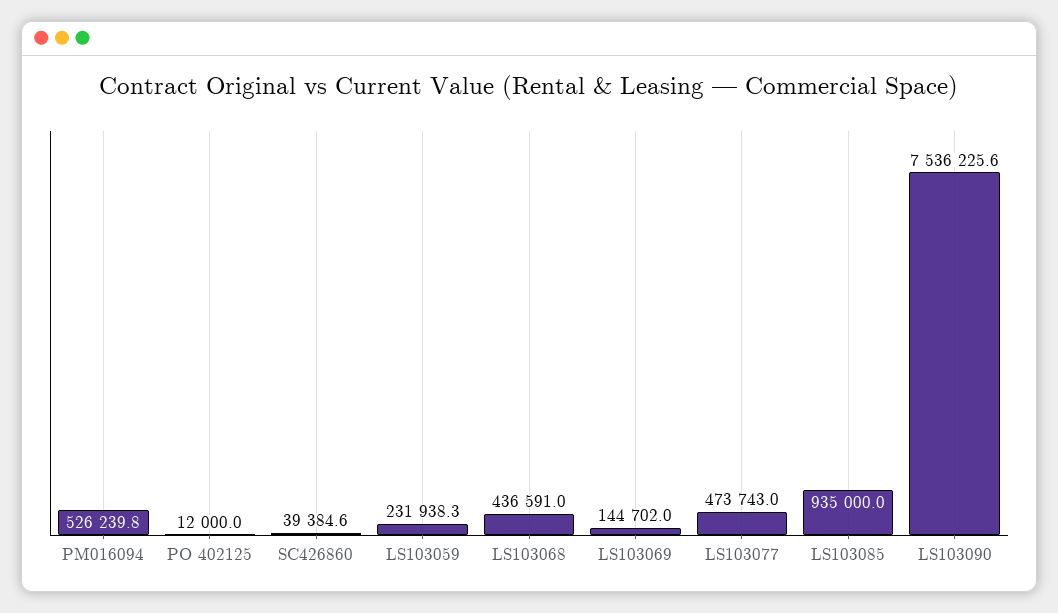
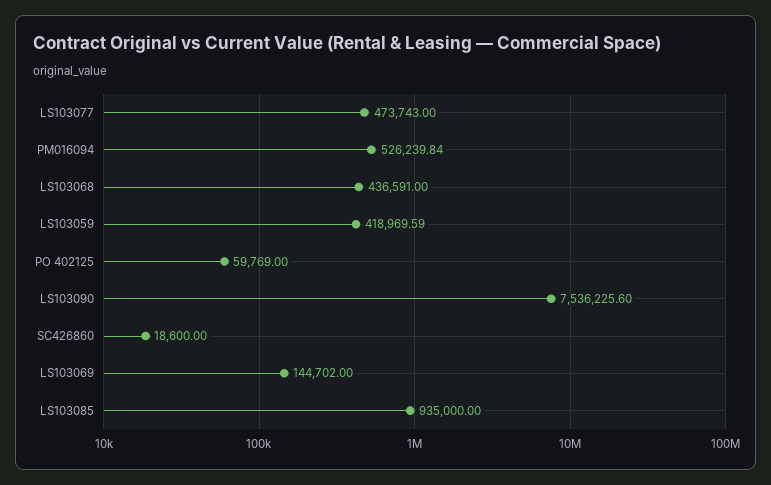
  {
    "PM016094": 526239.84,
-   "PO 402125": 12000,
+   "PO 402125": 59769,
-   "SC426860": 39384.6,
+   "SC426860": 18600,
-   "LS103059": 231938.3,
+   "LS103059": 418969.59,
    "LS103068": 436591,
    "LS103069": 144702,
    "LS103077": 473743,
    "LS103085": 935000,
    "LS103090": 7536225.6
  }

